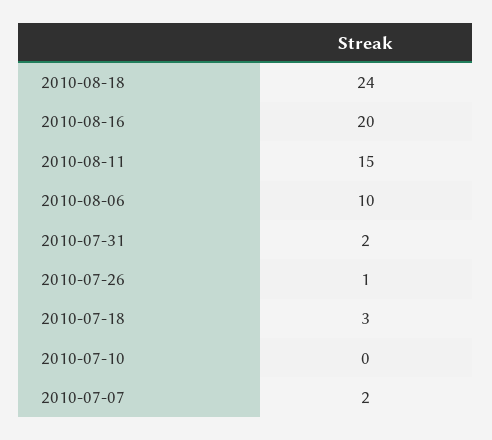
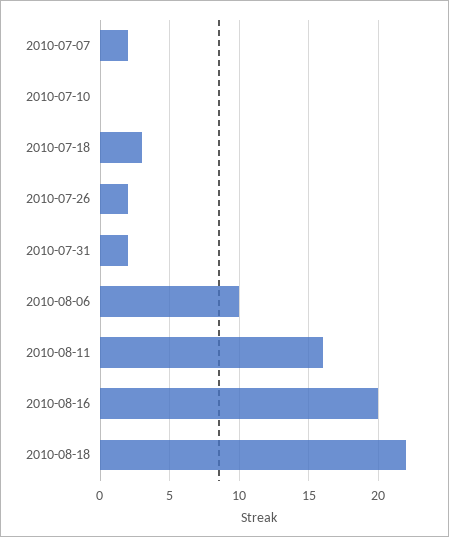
  {
-   "2010-08-18": 24,
+   "2010-08-18": 22,
    "2010-08-16": 20,
-   "2010-08-11": 15,
+   "2010-08-11": 16,
    "2010-08-06": 10,
    "2010-07-31": 2,
-   "2010-07-26": 1,
+   "2010-07-26": 2,
    "2010-07-18": 3,
    "2010-07-10": 0,
    "2010-07-07": 2
  }

